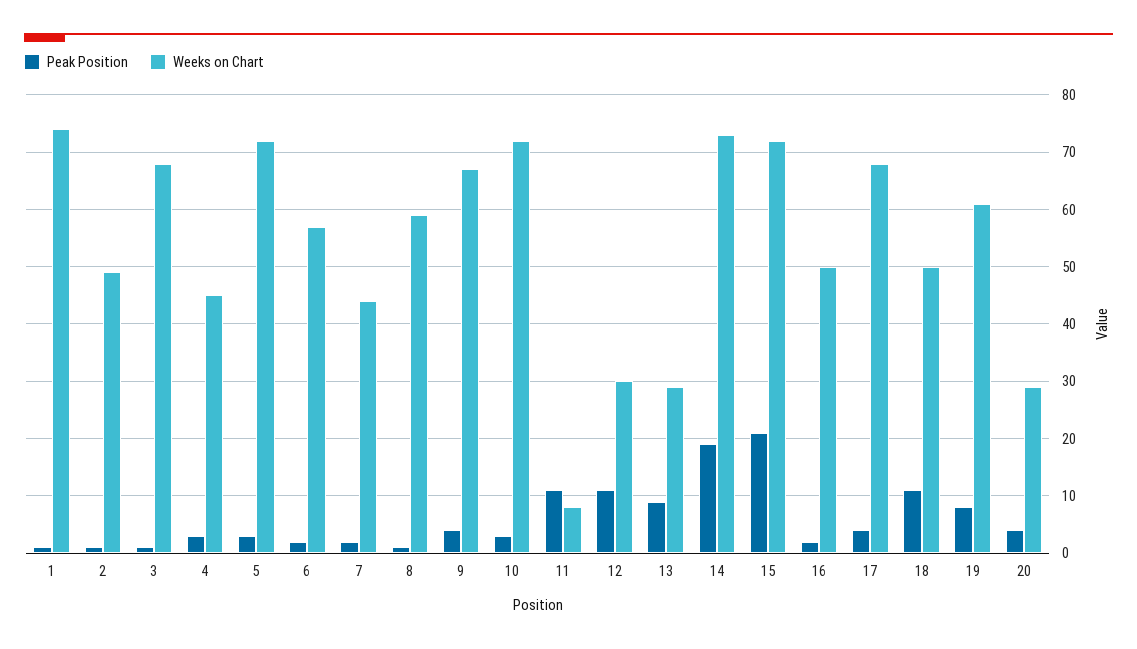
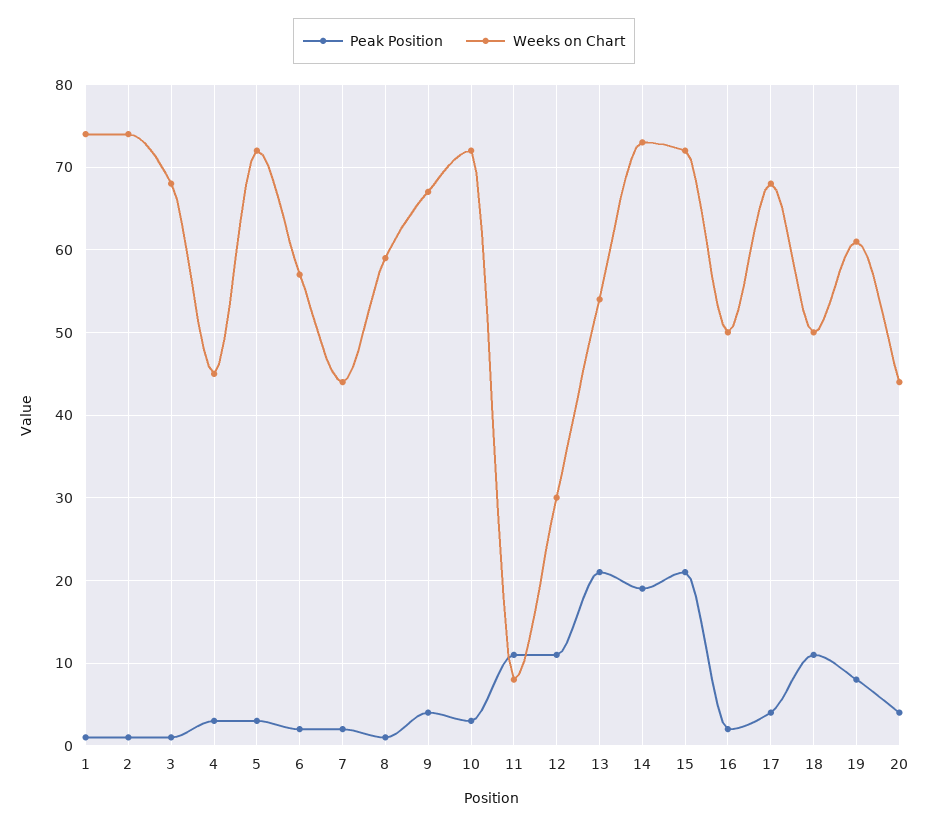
  {
    "Peak Position": {
      "1": 1,
      "2": 1,
      "3": 1,
      "4": 3,
      "5": 3,
      "6": 2,
      "7": 2,
      "8": 1,
      "9": 4,
      "10": 3,
      "11": 11,
      "12": 11,
-     "13": 10,
+     "13": 21,
      "14": 19,
      "15": 21,
      "16": 2,
      "17": 4,
      "18": 11,
      "19": 8,
      "20": 4
    },
    "Weeks on Chart": {
      "1": 74,
-     "2": 50,
+     "2": 74,
      "3": 68,
      "4": 45,
      "5": 72,
      "6": 57,
      "7": 44,
      "8": 59,
      "9": 67,
      "10": 72,
      "11": 8,
      "12": 30,
-     "13": 30,
+     "13": 54,
      "14": 73,
      "15": 72,
      "16": 50,
      "17": 68,
      "18": 50,
      "19": 61,
-     "20": 30
+     "20": 44
    }
  }

